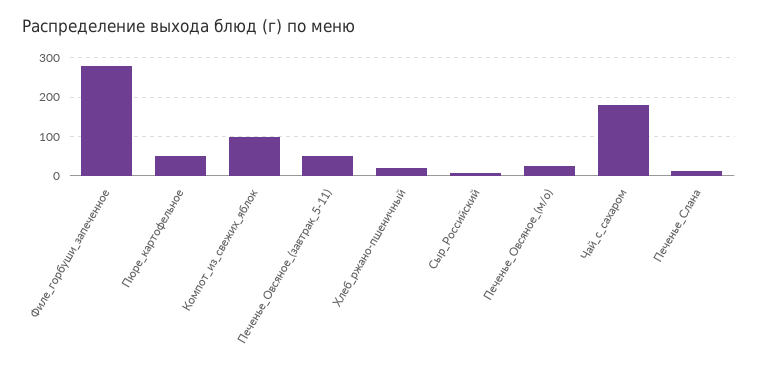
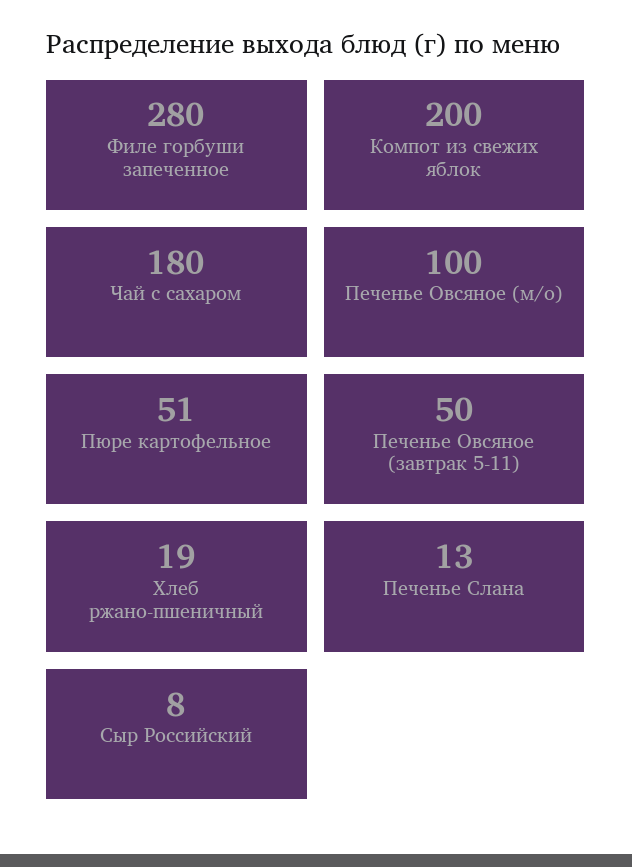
  {
    "Филе_горбуши_запеченное": 280,
    "Пюре_картофельное": 51,
-   "Компот_из_свежих_яблок": 100,
+   "Компот_из_свежих_яблок": 200,
    "Печенье_Овсяное_(завтрак_5-11)": 50,
    "Хлеб_ржано-пшеничный": 19,
    "Сыр_Российский": 8,
-   "Печенье_Овсяное_(м/о)": 20,
+   "Печенье_Овсяное_(м/о)": 100,
    "Чай_с_сахаром": 180,
    "Печенье_Слана": 13
  }

